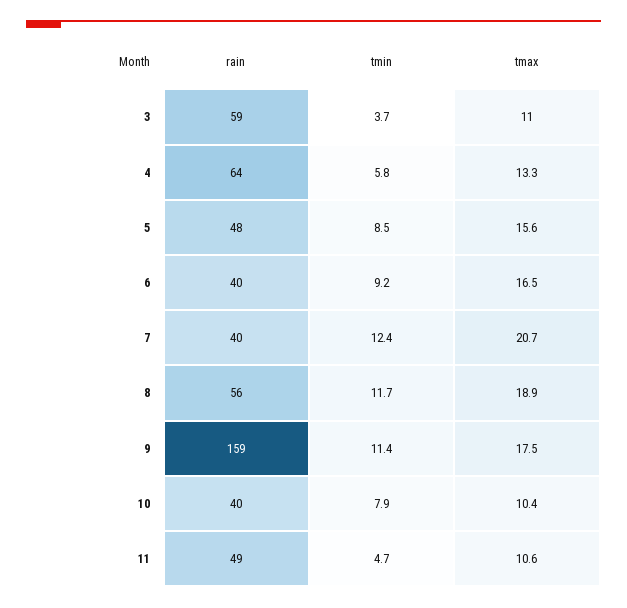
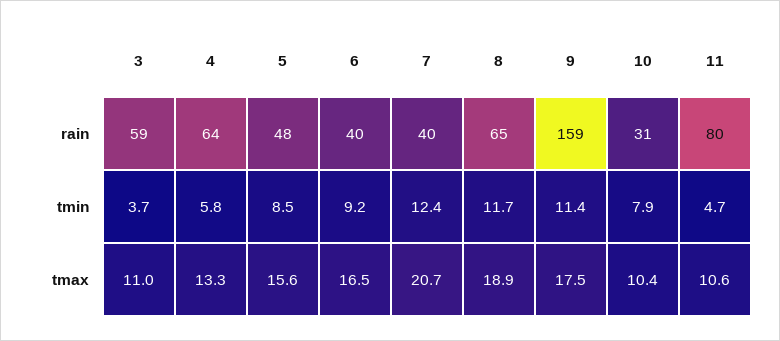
  {
    "rain": {
      "3": 59,
      "4": 64,
      "5": 48,
      "6": 40,
      "7": 40,
-     "8": 56,
+     "8": 65,
      "9": 159,
-     "10": 40,
+     "10": 31,
-     "11": 49
+     "11": 80
    },
    "tmin": {
      "3": 3.7,
      "4": 5.8,
      "5": 8.5,
      "6": 9.2,
      "7": 12.4,
      "8": 11.7,
      "9": 11.4,
      "10": 7.9,
      "11": 4.7
    },
    "tmax": {
      "3": 11,
      "4": 13.3,
      "5": 15.6,
      "6": 16.5,
      "7": 20.7,
      "8": 18.9,
      "9": 17.5,
      "10": 10.4,
      "11": 10.6
    }
  }

